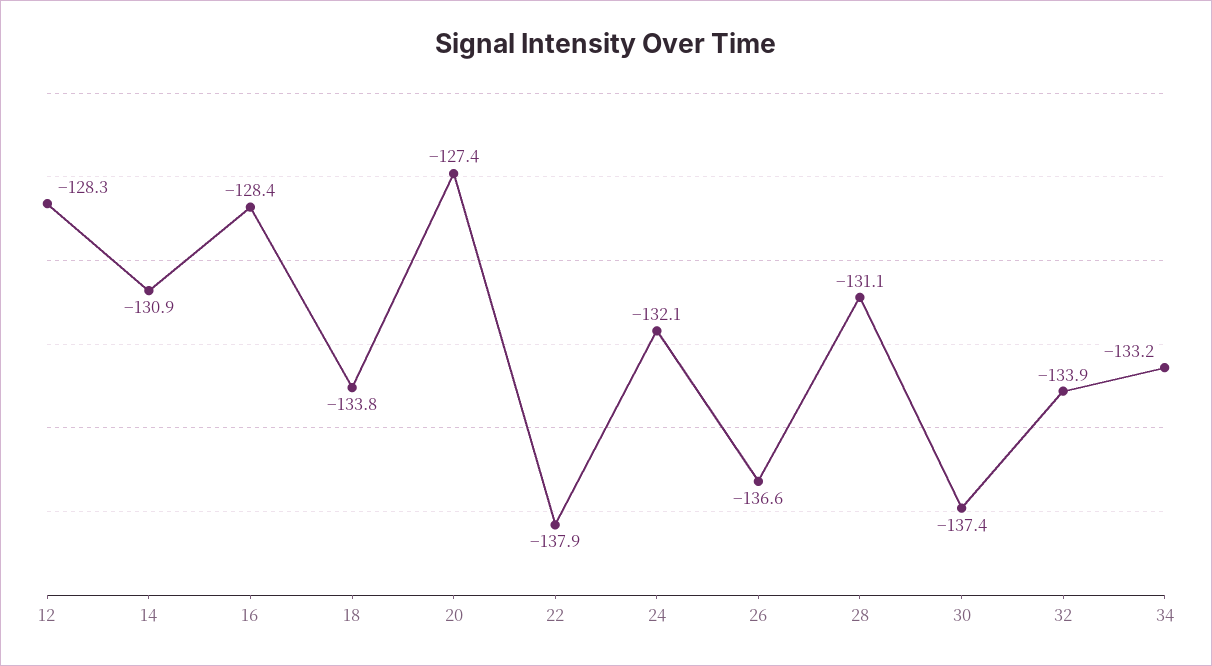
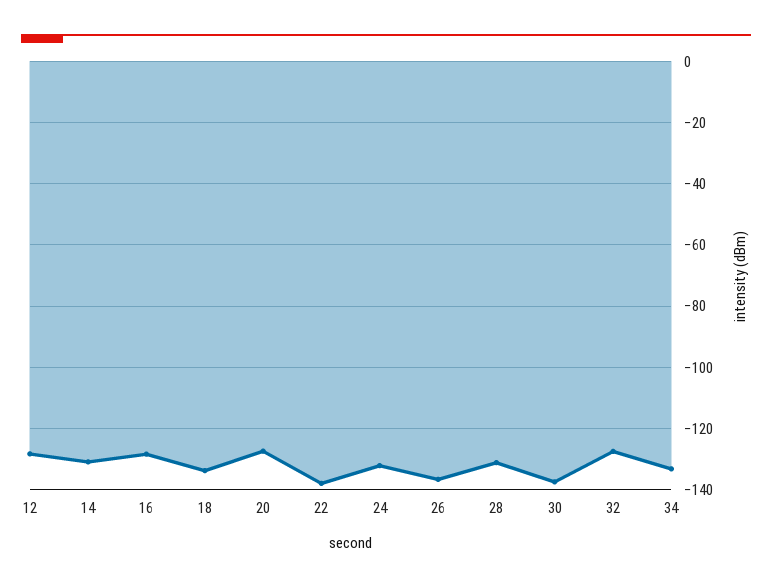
  {
    "12": -128.3,
    "14": -130.9,
    "16": -128.4,
    "18": -133.8,
    "20": -127.4,
    "22": -137.9,
    "24": -132.1,
    "26": -136.6,
    "28": -131.1,
    "30": -137.4,
-   "32": -133.9,
+   "32": -128,
    "34": -133.2
  }

